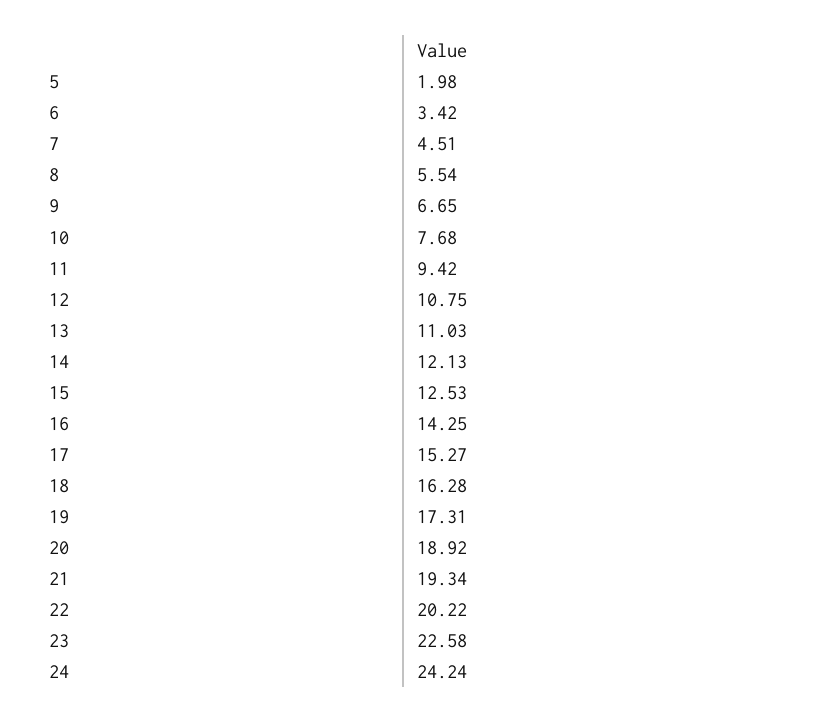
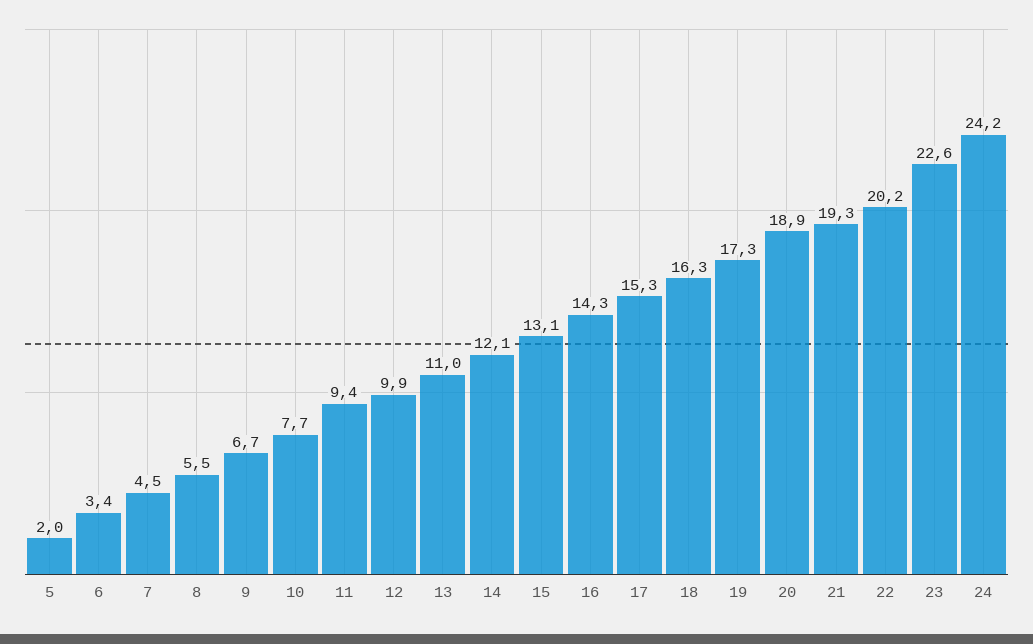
  {
    "5": 1.98,
    "6": 3.42,
    "7": 4.51,
    "8": 5.54,
    "9": 6.65,
    "10": 7.68,
    "11": 9.42,
-   "12": 10.75,
+   "12": 9.9,
    "13": 11.03,
    "14": 12.13,
-   "15": 12.53,
+   "15": 13.1,
    "16": 14.25,
    "17": 15.27,
    "18": 16.28,
    "19": 17.31,
    "20": 18.92,
    "21": 19.34,
    "22": 20.22,
    "23": 22.58,
    "24": 24.24
  }

